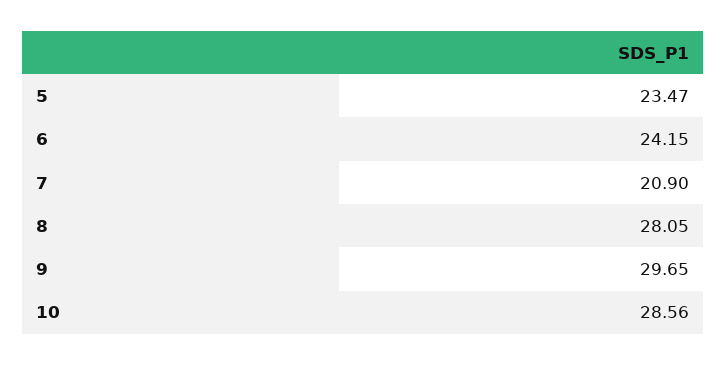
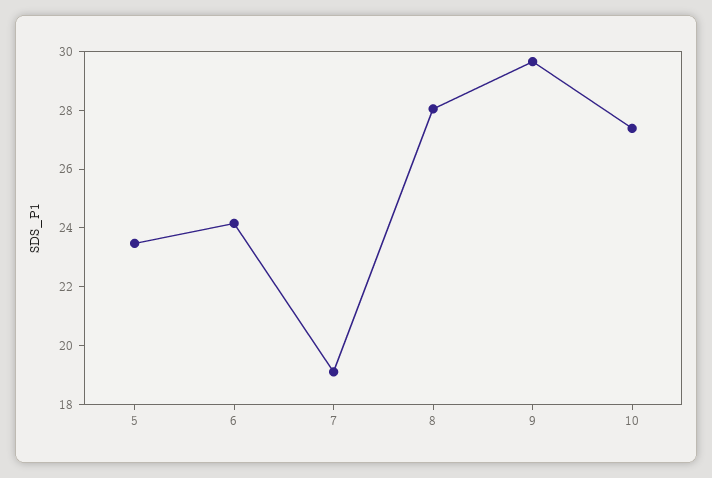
  {
    "5": 23.47,
    "6": 24.15,
-   "7": 20.9,
+   "7": 19,
    "8": 28.05,
    "9": 29.65,
-   "10": 28.56
+   "10": 27.5
  }

